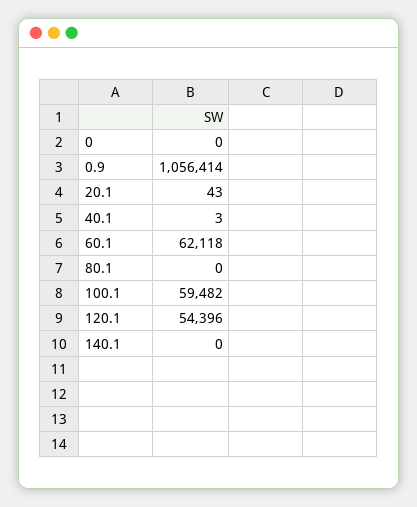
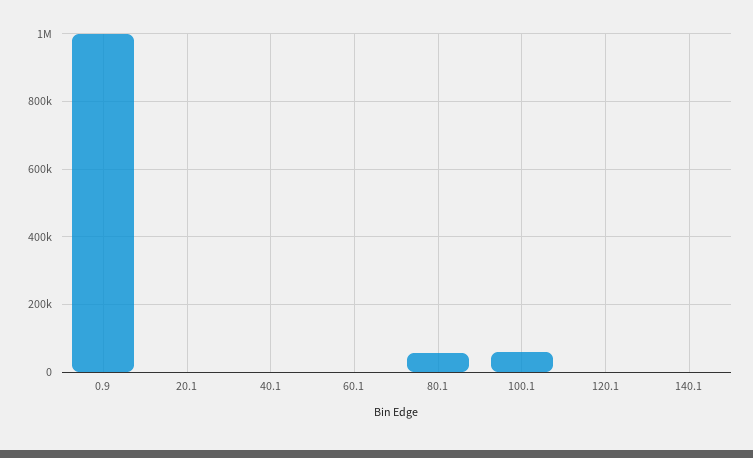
  {
-   "0": 0,
-   "0.9": 1056414,
+   "0.9": 1000000,
    "20.1": 43,
    "40.1": 3,
-   "60.1": 62118,
+   "60.1": 0,
-   "80.1": 0,
+   "80.1": 60000,
    "100.1": 59482,
-   "120.1": 54396,
+   "120.1": 0,
    "140.1": 0
  }

